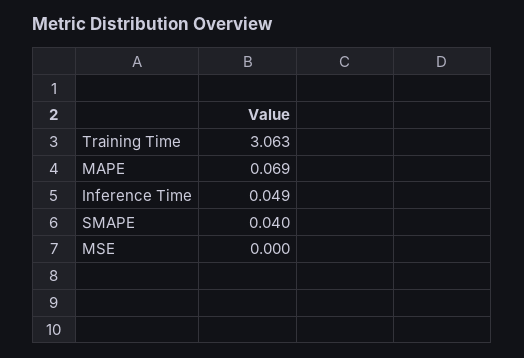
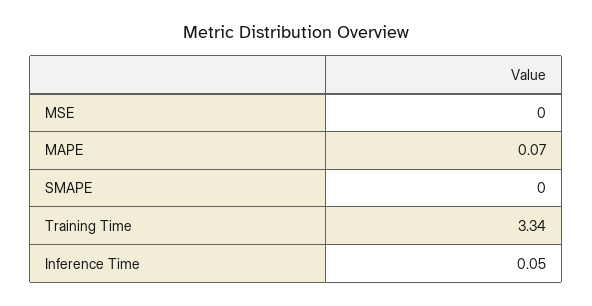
  {
-   "Training Time": 3.063,
+   "Training Time": 3.34,
    "MAPE": 0.069,
    "Inference Time": 0.049,
-   "SMAPE": 0.04,
+   "SMAPE": 0,
    "MSE": 0
  }

